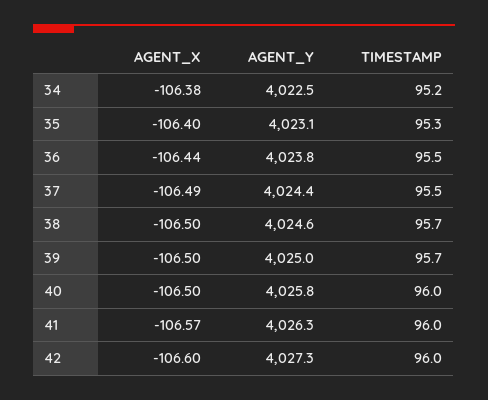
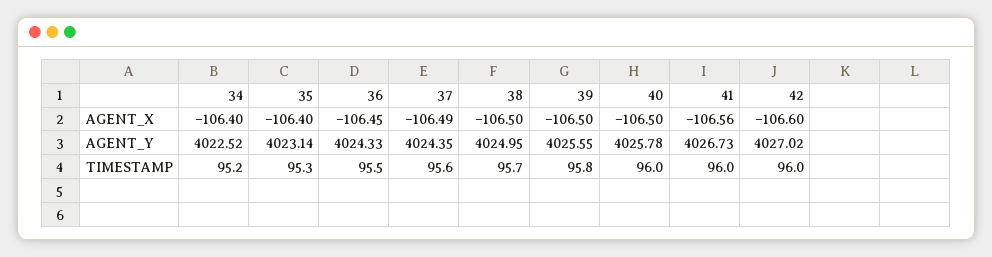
  {
    "AGENT_X": {
-     "34": -106.38,
+     "34": -106.4,
      "35": -106.4,
-     "36": -106.44,
+     "36": -106.45,
      "37": -106.49,
      "38": -106.5,
      "39": -106.5,
      "40": -106.5,
-     "41": -106.57,
+     "41": -106.56,
      "42": -106.6
    },
    "AGENT_Y": {
      "34": 4022.52,
      "35": 4023.14,
-     "36": 4023.8,
+     "36": 4024.33,
      "37": 4024.35,
-     "38": 4024.6,
+     "38": 4024.95,
-     "39": 4025,
+     "39": 4025.55,
      "40": 4025.78,
-     "41": 4026.3,
+     "41": 4026.73,
-     "42": 4027.3
+     "42": 4027.02
    },
    "TIMESTAMP": {
      "34": 95.2,
      "35": 95.3,
      "36": 95.5,
-     "37": 95.5,
+     "37": 95.6,
      "38": 95.7,
-     "39": 95.7,
+     "39": 95.8,
      "40": 96,
      "41": 96,
      "42": 96
    }
  }

